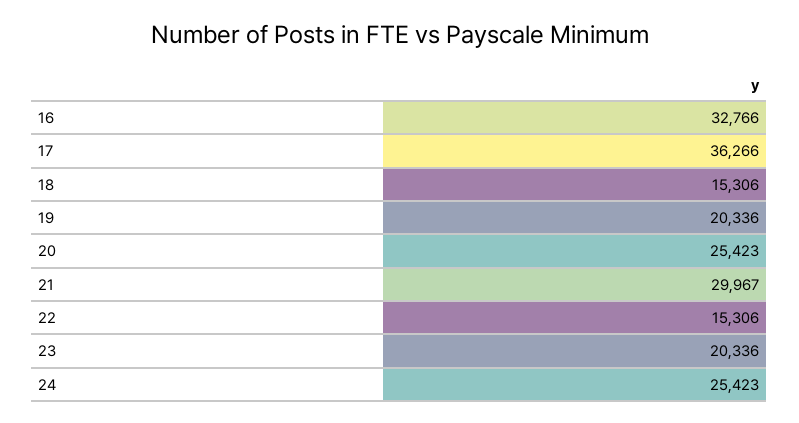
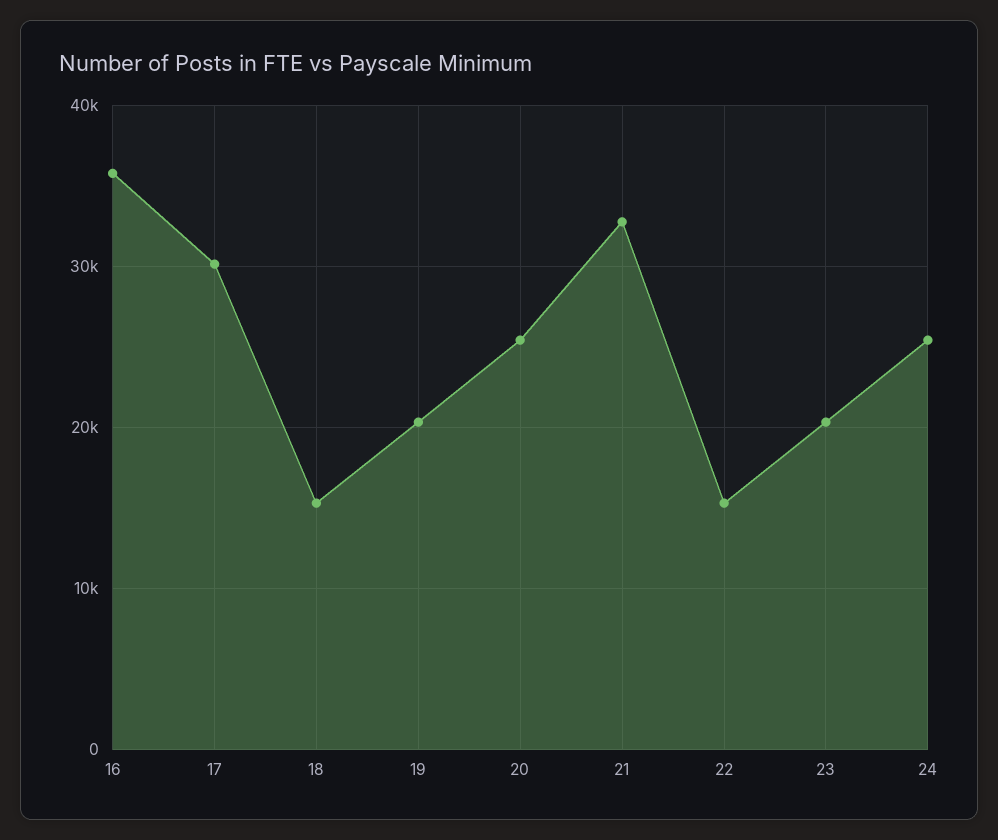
  {
-   "16": 32766,
+   "16": 36000,
-   "17": 36266,
+   "17": 30000,
    "18": 15306,
    "19": 20336,
    "20": 25423,
-   "21": 29967,
+   "21": 33000,
    "22": 15306,
    "23": 20336,
    "24": 25423
  }

